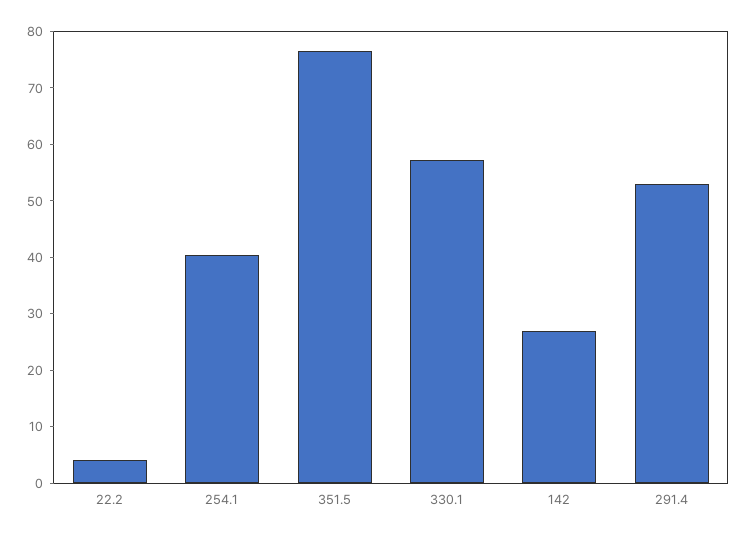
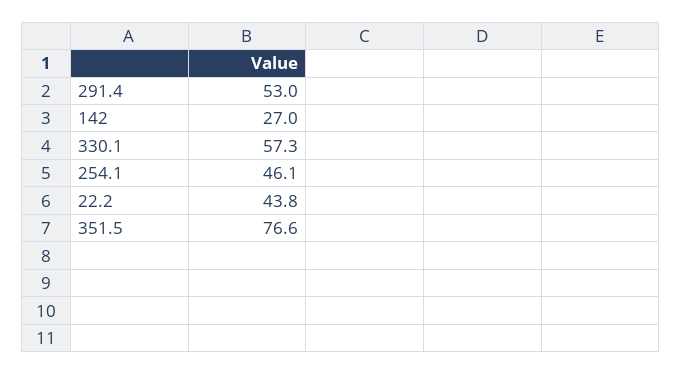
  {
-   "22.2": 4,
+   "22.2": 43.8,
-   "254.1": 40,
+   "254.1": 46.1,
    "351.5": 76.6,
    "330.1": 57.3,
    "142": 27,
    "291.4": 53
  }

